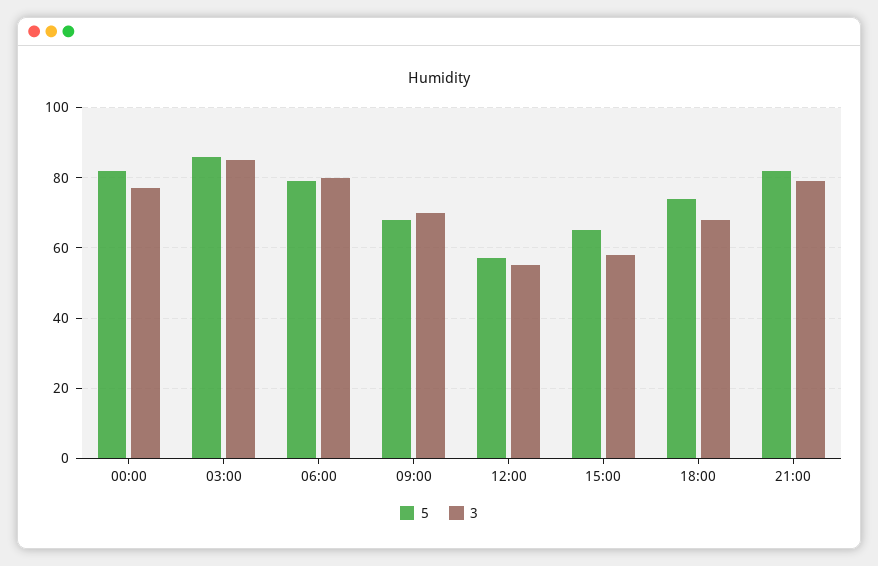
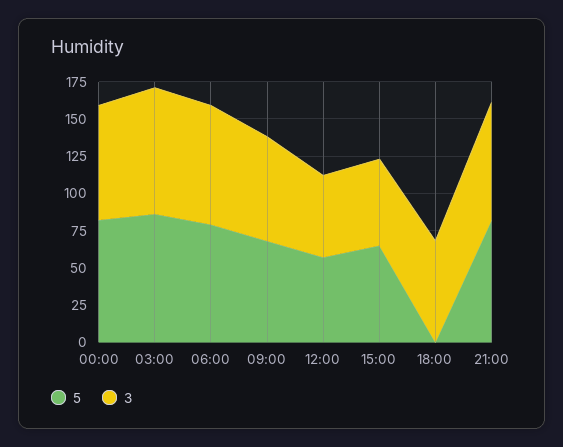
  {
    "5": {
      "00:00": 80,
      "03:00": 85,
      "06:00": 80,
      "09:00": 70,
      "12:00": 55,
      "15:00": 65,
-     "18:00": 75,
+     "18:00": 0,
      "21:00": 80
    },
    "3": {
      "00:00": 75,
      "03:00": 85,
      "06:00": 80,
      "09:00": 70,
      "12:00": 55,
      "15:00": 60,
      "18:00": 70,
      "21:00": 80
    }
  }

